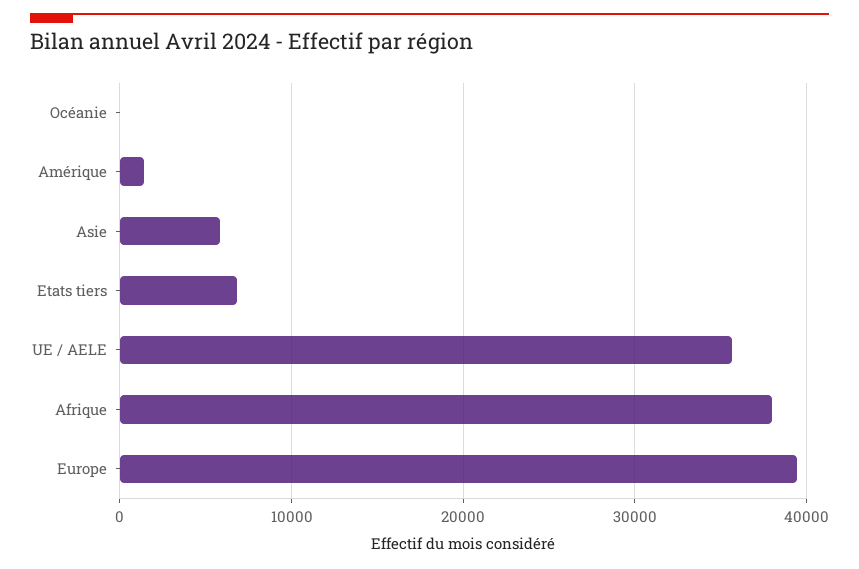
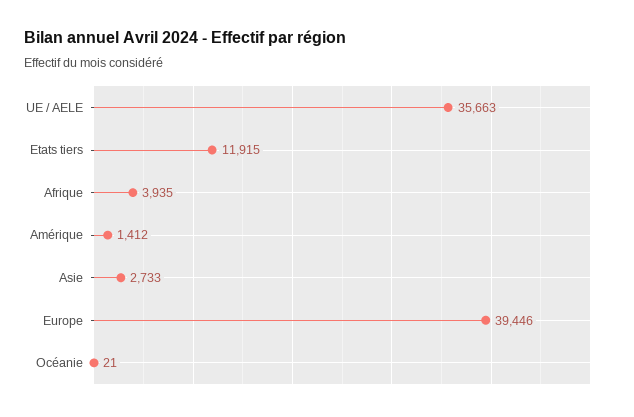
  {
    "Océanie": 21,
    "Amérique": 1412,
-   "Asie": 6000,
+   "Asie": 2733,
-   "Etats tiers": 7000,
+   "Etats tiers": 11915,
    "UE / AELE": 35663,
-   "Afrique": 38000,
+   "Afrique": 3935,
    "Europe": 39446
  }

